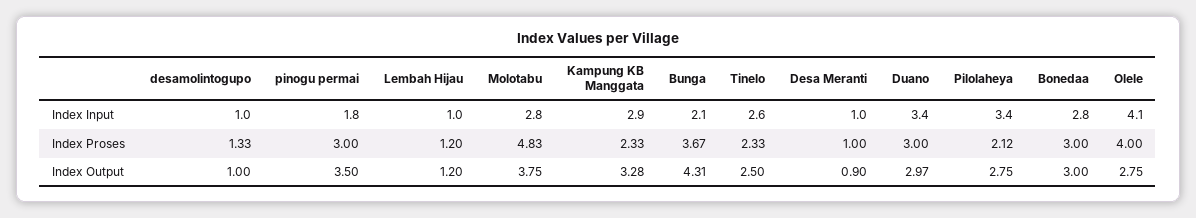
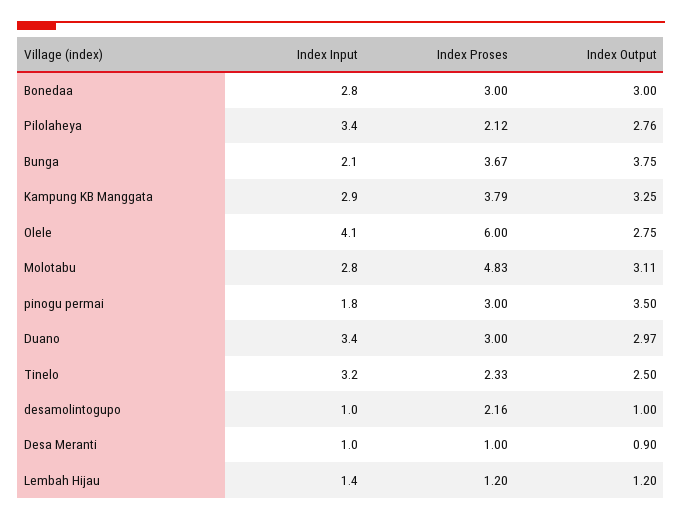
  {
    "desamolintogupo": {
      "Index Input": 1,
-     "Index Proses": 1.33,
+     "Index Proses": 2.16,
      "Index Output": 1
    },
    "pinogu permai": {
      "Index Input": 1.8,
      "Index Proses": 3,
      "Index Output": 3.5
    },
    "Lembah Hijau": {
-     "Index Input": 1,
+     "Index Input": 1.4,
      "Index Proses": 1.2,
      "Index Output": 1.2
    },
    "Molotabu": {
      "Index Input": 2.8,
      "Index Proses": 4.83,
-     "Index Output": 3.75
+     "Index Output": 3.11
    },
    "Kampung KB Manggata": {
      "Index Input": 2.9,
-     "Index Proses": 2.33,
+     "Index Proses": 3.79,
-     "Index Output": 3.28
+     "Index Output": 3.25
    },
    "Bunga": {
      "Index Input": 2.1,
      "Index Proses": 3.67,
-     "Index Output": 4.31
+     "Index Output": 3.75
    },
    "Tinelo": {
-     "Index Input": 2.6,
+     "Index Input": 3.2,
      "Index Proses": 2.33,
      "Index Output": 2.5
    },
    "Desa Meranti": {
      "Index Input": 1,
      "Index Proses": 1,
      "Index Output": 0.9
    },
    "Duano": {
      "Index Input": 3.4,
      "Index Proses": 3,
      "Index Output": 2.97
    },
    "Pilolaheya": {
      "Index Input": 3.4,
      "Index Proses": 2.12,
-     "Index Output": 2.75
+     "Index Output": 2.76
    },
    "Bonedaa": {
      "Index Input": 2.8,
      "Index Proses": 3,
      "Index Output": 3
    },
    "Olele": {
      "Index Input": 4.1,
-     "Index Proses": 4,
+     "Index Proses": 6,
      "Index Output": 2.75
    }
  }

